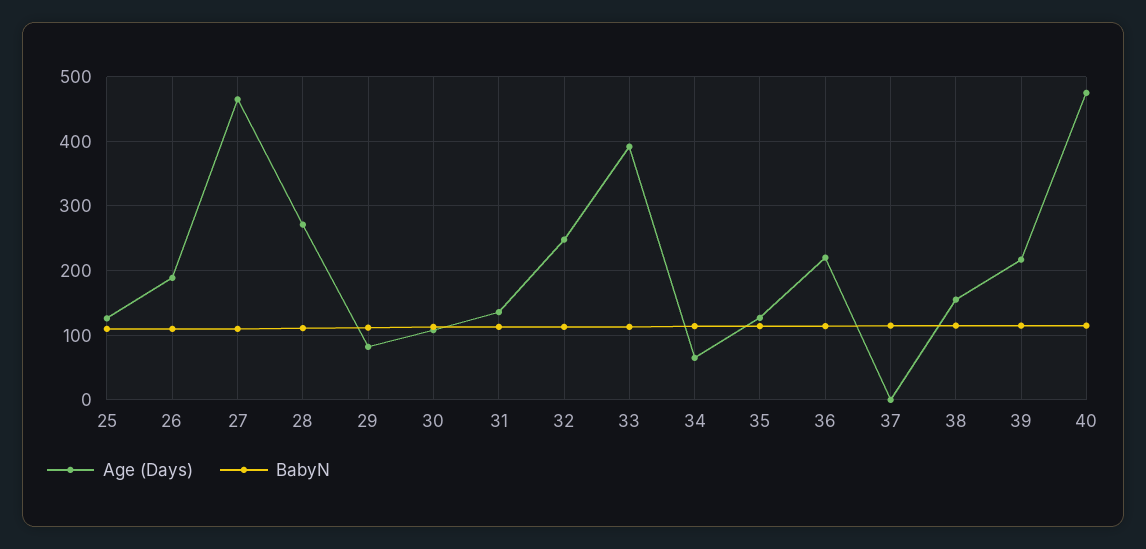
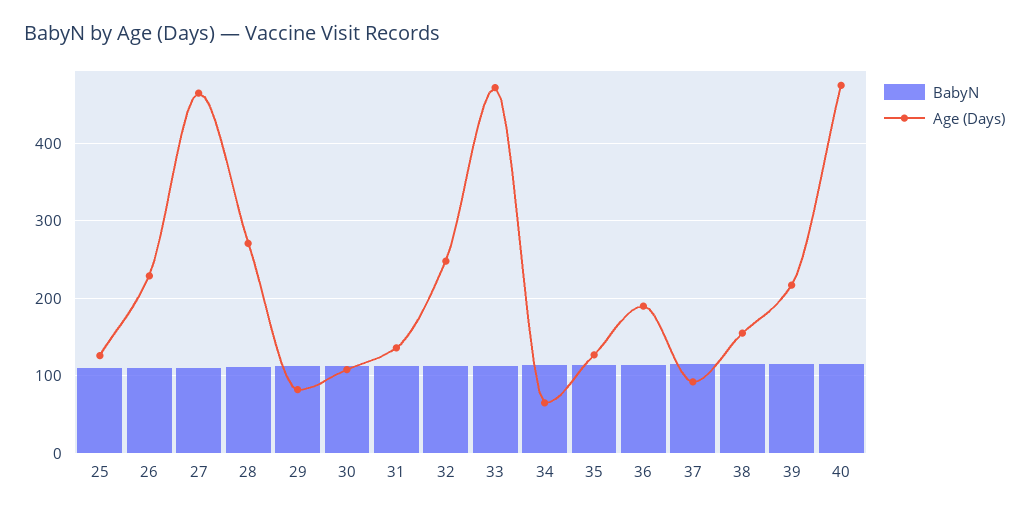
  {
    "Age (Days)": {
      "25": 130,
-     "26": 190,
+     "26": 230,
      "27": 470,
      "28": 270,
      "29": 80,
      "30": 110,
      "31": 140,
      "32": 250,
-     "33": 390,
+     "33": 470,
      "34": 70,
      "35": 130,
-     "36": 220,
+     "36": 190,
-     "37": 0,
+     "37": 90,
      "38": 160,
      "39": 220,
      "40": 480
    },
    "BabyN": {
      "25": 110,
      "26": 110,
      "27": 110,
      "28": 110,
      "29": 110,
      "30": 110,
      "31": 110,
      "32": 110,
      "33": 110,
      "34": 110,
      "35": 110,
      "36": 110,
      "37": 120,
      "38": 120,
      "39": 120,
      "40": 120
    }
  }

